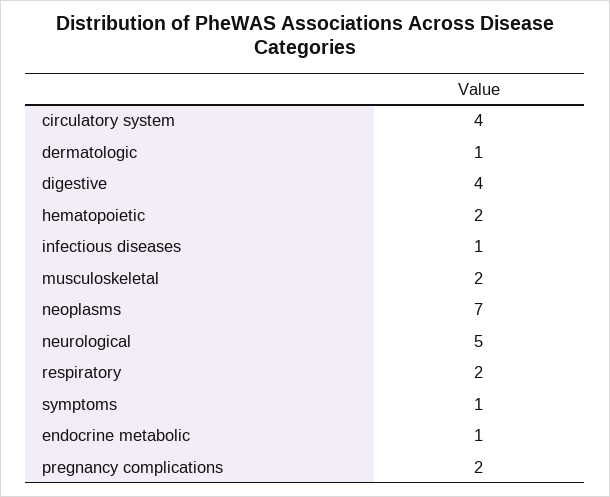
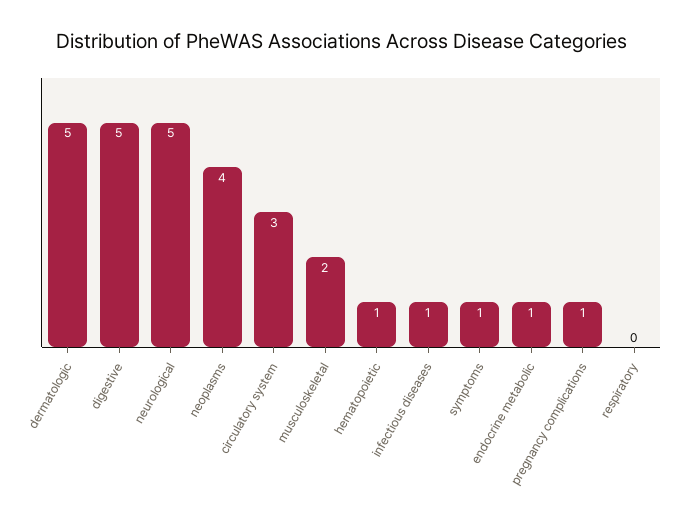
  {
-   "circulatory system": 4,
+   "circulatory system": 3,
-   "dermatologic": 1,
+   "dermatologic": 5,
-   "digestive": 4,
+   "digestive": 5,
-   "hematopoietic": 2,
+   "hematopoietic": 1,
    "infectious diseases": 1,
    "musculoskeletal": 2,
-   "neoplasms": 7,
+   "neoplasms": 4,
    "neurological": 5,
-   "respiratory": 2,
+   "respiratory": 0,
    "symptoms": 1,
    "endocrine metabolic": 1,
-   "pregnancy complications": 2
+   "pregnancy complications": 1
  }

